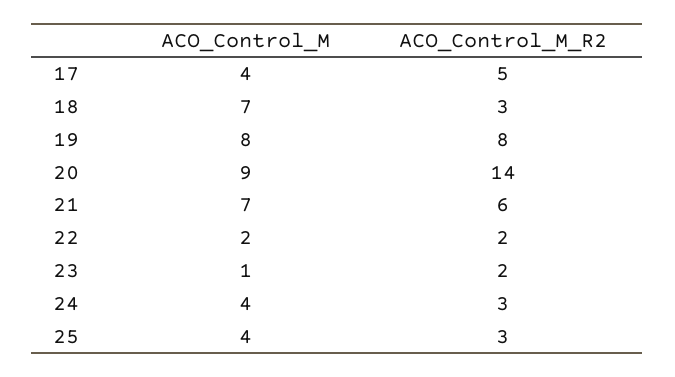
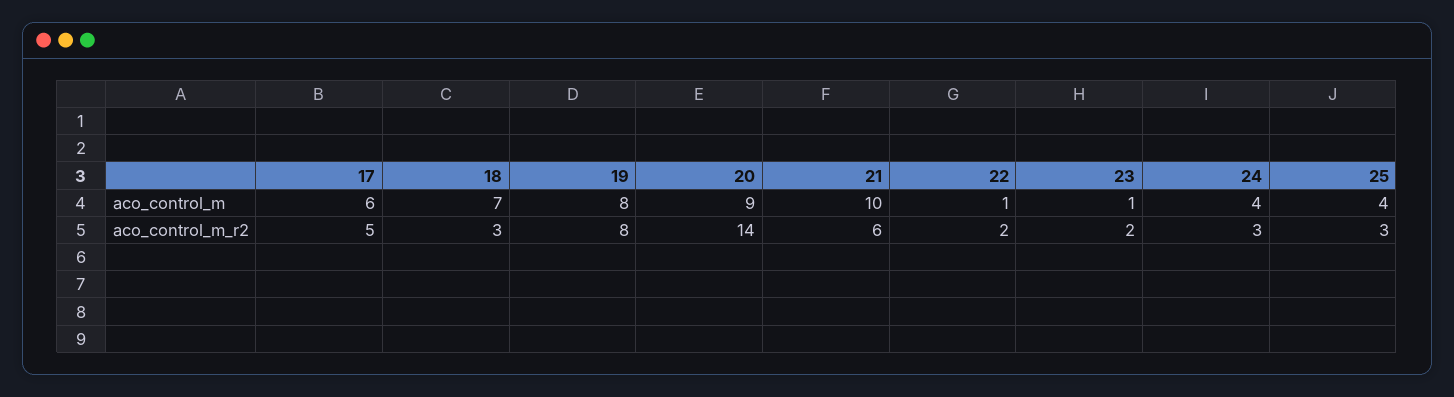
  {
    "ACO_Control_M": {
-     "17": 4,
+     "17": 6,
      "18": 7,
      "19": 8,
      "20": 9,
-     "21": 7,
+     "21": 10,
-     "22": 2,
+     "22": 1,
      "23": 1,
      "24": 4,
      "25": 4
    },
    "ACO_Control_M_R2": {
      "17": 5,
      "18": 3,
      "19": 8,
      "20": 14,
      "21": 6,
      "22": 2,
      "23": 2,
      "24": 3,
      "25": 3
    }
  }

